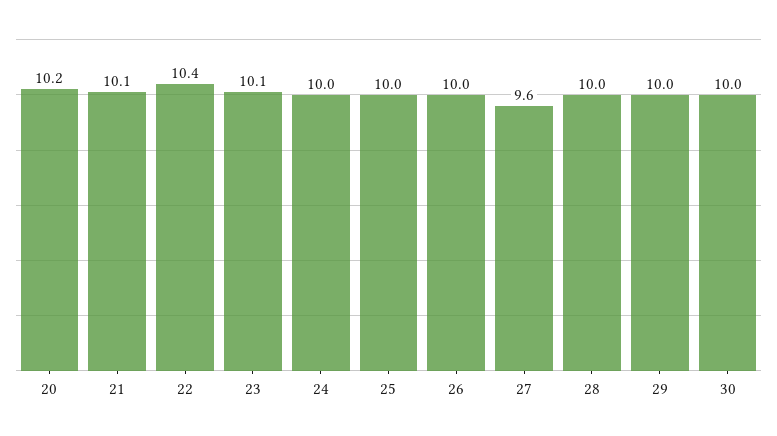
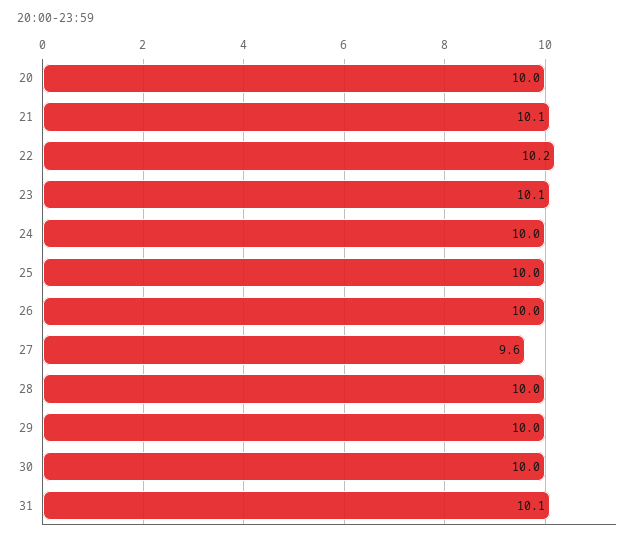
  {
-   "20": 10.2,
+   "20": 10,
    "21": 10.1,
-   "22": 10.4,
+   "22": 10.2,
    "23": 10.1,
    "24": 10,
    "25": 10,
    "26": 10,
    "27": 9.6,
    "28": 10,
    "29": 10,
-   "30": 10
+   "30": 10,
+   "31": 10.1
  }

